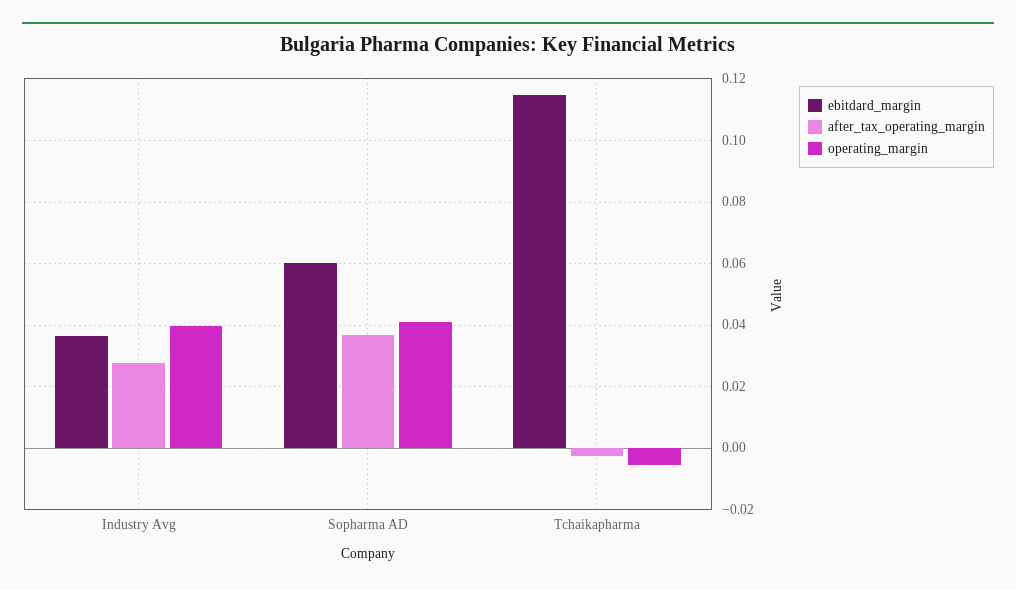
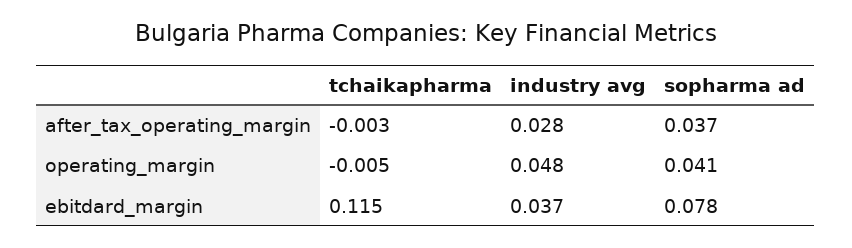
  {
    "ebitdard_margin": {
      "Industry Avg": 0.037,
-     "Sopharma AD": 0.06,
+     "Sopharma AD": 0.078,
      "Tchaikapharma": 0.115
    },
    "after_tax_operating_margin": {
      "Industry Avg": 0.028,
      "Sopharma AD": 0.037,
      "Tchaikapharma": -0.003
    },
    "operating_margin": {
-     "Industry Avg": 0.04,
+     "Industry Avg": 0.048,
      "Sopharma AD": 0.041,
      "Tchaikapharma": -0.005
    }
  }

